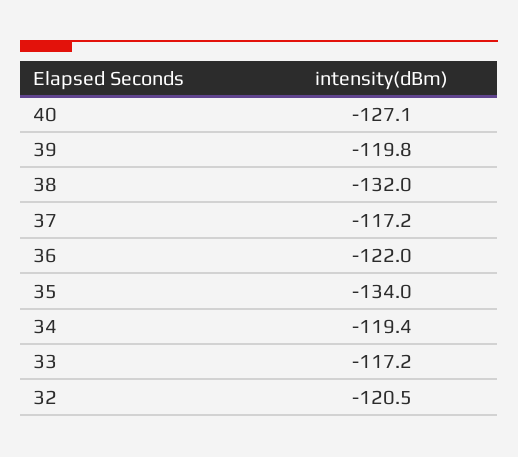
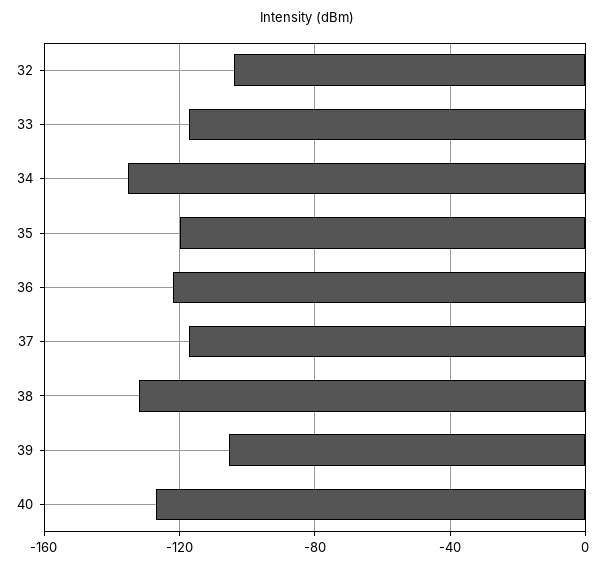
  {
    "40": -127.1,
-   "39": -119.8,
+   "39": -105,
    "38": -132,
    "37": -117.2,
    "36": -122,
-   "35": -134,
+   "35": -120,
-   "34": -119.4,
+   "34": -135,
    "33": -117.2,
-   "32": -120.5
+   "32": -105
  }

